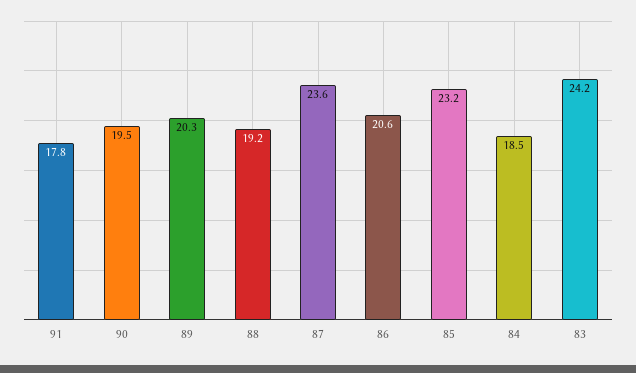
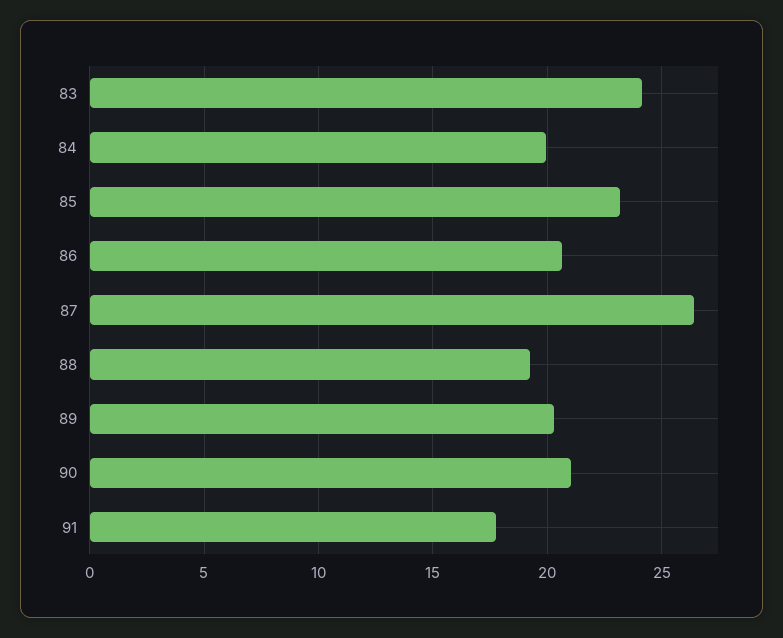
  {
    "91": 17.8,
-   "90": 19.5,
+   "90": 21,
    "89": 20.3,
    "88": 19.2,
-   "87": 23.6,
+   "87": 26.5,
    "86": 20.6,
    "85": 23.2,
-   "84": 18.5,
+   "84": 20,
    "83": 24.2
  }

